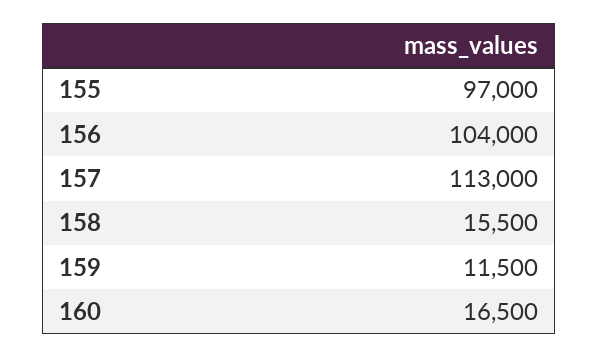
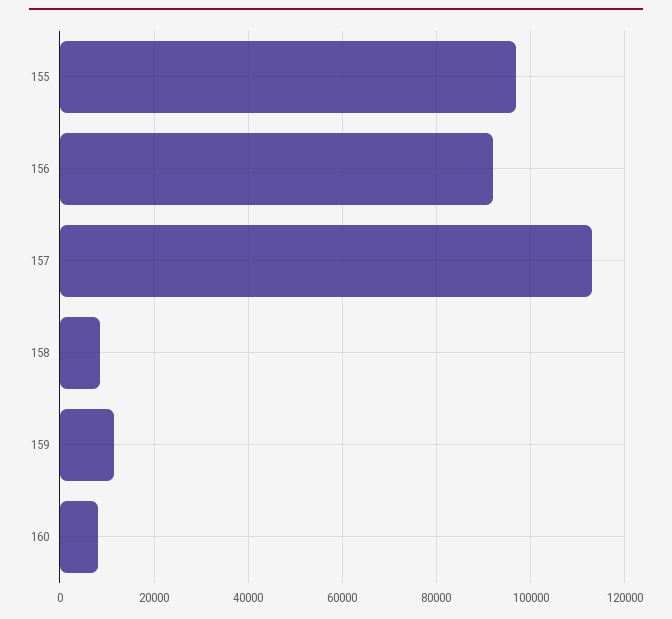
  {
    "155": 97000,
-   "156": 104000,
+   "156": 92000,
    "157": 113000,
-   "158": 15500,
+   "158": 8000,
    "159": 11500,
-   "160": 16500
+   "160": 8000
  }

